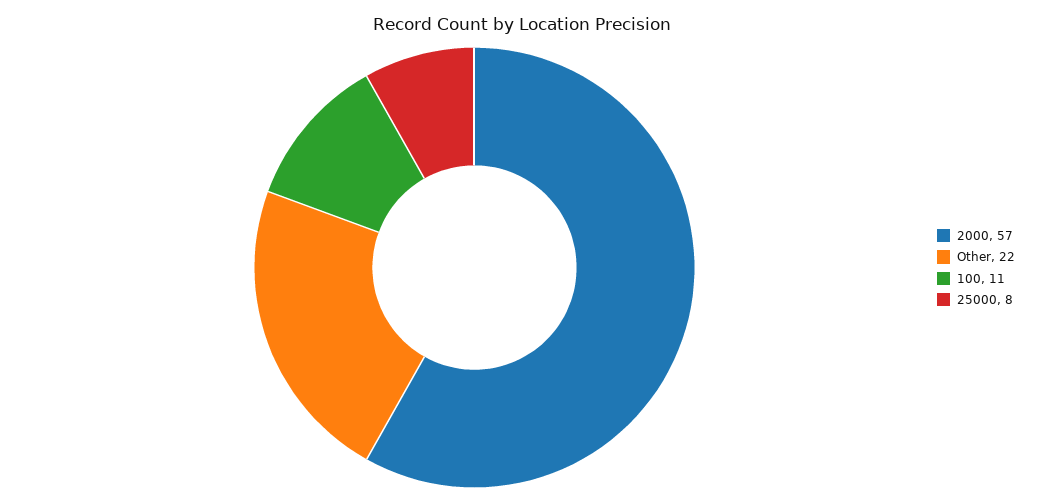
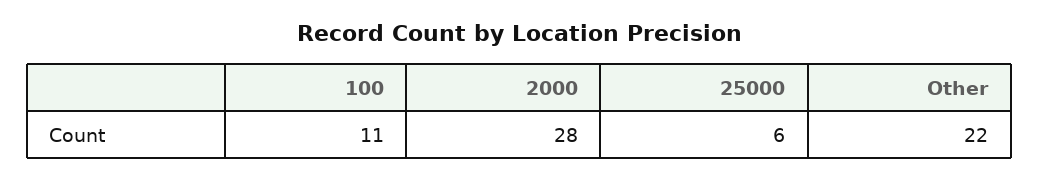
  {
-   "2000": 57,
+   "2000": 28,
    "Other": 22,
    "100": 11,
-   "25000": 8
+   "25000": 6
  }

